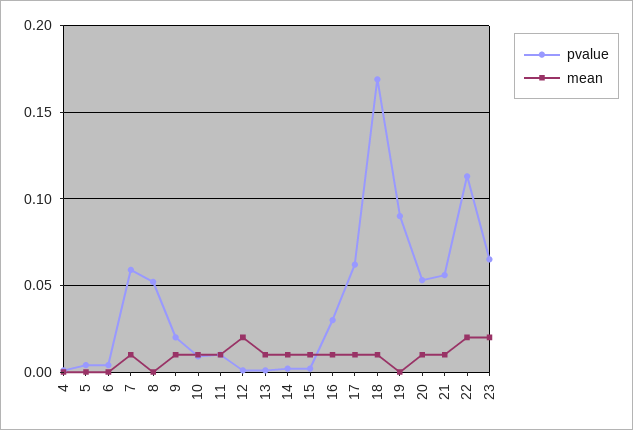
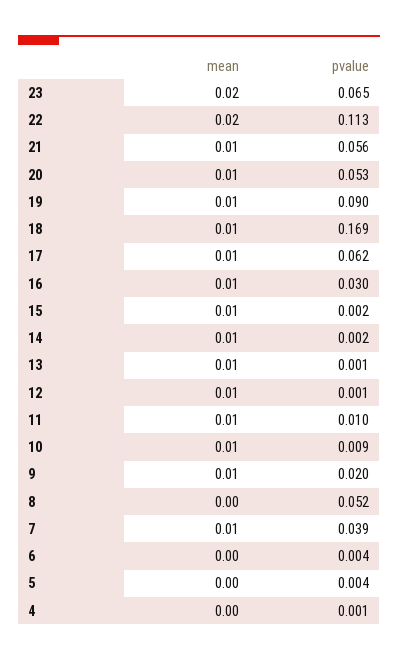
  {
    "pvalue": {
      "4": 0.001,
      "5": 0.004,
      "6": 0.004,
-     "7": 0.06,
+     "7": 0.039,
      "8": 0.052,
      "9": 0.02,
      "10": 0.009,
      "11": 0.01,
      "12": 0.001,
      "13": 0.001,
      "14": 0.002,
      "15": 0.002,
      "16": 0.03,
      "17": 0.062,
      "18": 0.169,
      "19": 0.09,
      "20": 0.053,
      "21": 0.056,
      "22": 0.113,
      "23": 0.065
    },
    "mean": {
      "4": 0,
      "5": 0,
      "6": 0,
      "7": 0.01,
      "8": 0,
      "9": 0.01,
      "10": 0.01,
      "11": 0.01,
-     "12": 0.02,
+     "12": 0.01,
      "13": 0.01,
      "14": 0.01,
      "15": 0.01,
      "16": 0.01,
      "17": 0.01,
      "18": 0.01,
-     "19": 0,
+     "19": 0.01,
      "20": 0.01,
      "21": 0.01,
      "22": 0.02,
      "23": 0.02
    }
  }

